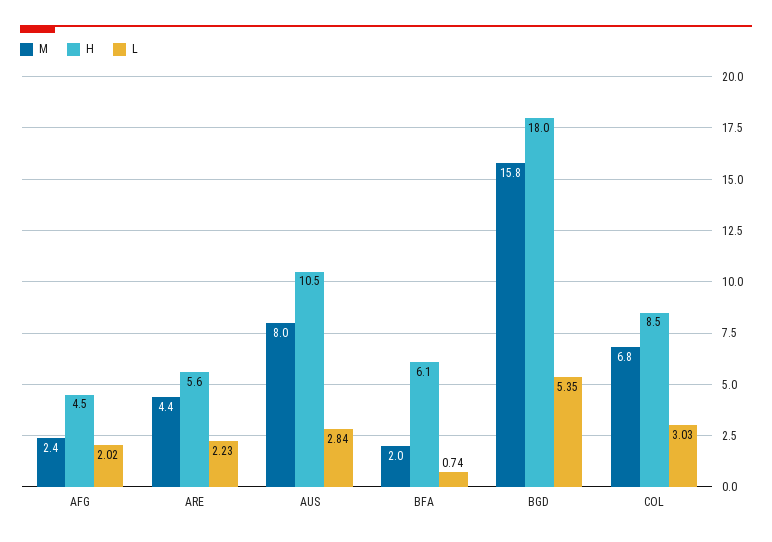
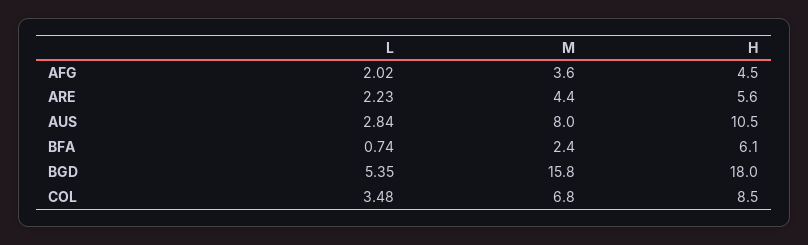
  {
    "M": {
-     "AFG": 2.4,
+     "AFG": 3.6,
      "ARE": 4.4,
      "AUS": 8,
-     "BFA": 2,
+     "BFA": 2.4,
      "BGD": 15.8,
      "COL": 6.8
    },
    "H": {
      "AFG": 4.5,
      "ARE": 5.6,
      "AUS": 10.5,
      "BFA": 6.1,
      "BGD": 18,
      "COL": 8.5
    },
    "L": {
      "AFG": 2.02,
      "ARE": 2.23,
      "AUS": 2.84,
      "BFA": 0.74,
      "BGD": 5.35,
-     "COL": 3.03
+     "COL": 3.48
    }
  }

